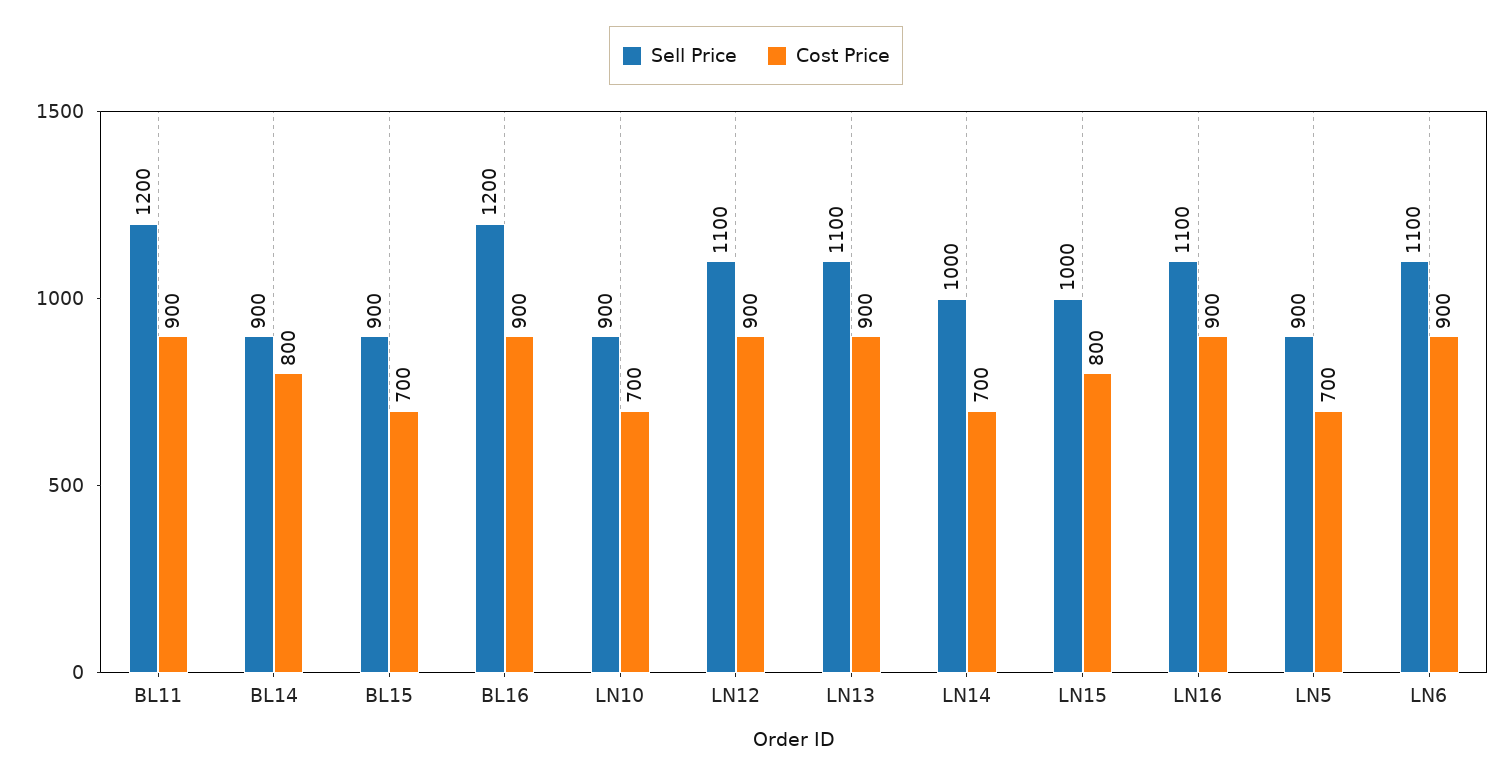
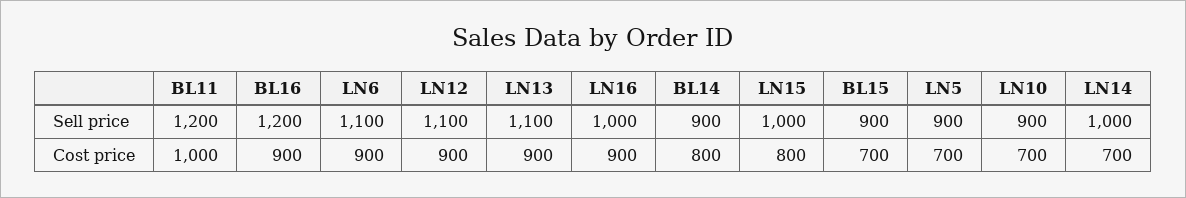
  {
    "Sell Price": {
      "BL11": 1200,
      "BL14": 900,
      "BL15": 900,
      "BL16": 1200,
      "LN10": 900,
      "LN12": 1100,
      "LN13": 1100,
      "LN14": 1000,
      "LN15": 1000,
-     "LN16": 1100,
+     "LN16": 1000,
      "LN5": 900,
      "LN6": 1100
    },
    "Cost Price": {
-     "BL11": 900,
+     "BL11": 1000,
      "BL14": 800,
      "BL15": 700,
      "BL16": 900,
      "LN10": 700,
      "LN12": 900,
      "LN13": 900,
      "LN14": 700,
      "LN15": 800,
      "LN16": 900,
      "LN5": 700,
      "LN6": 900
    }
  }

